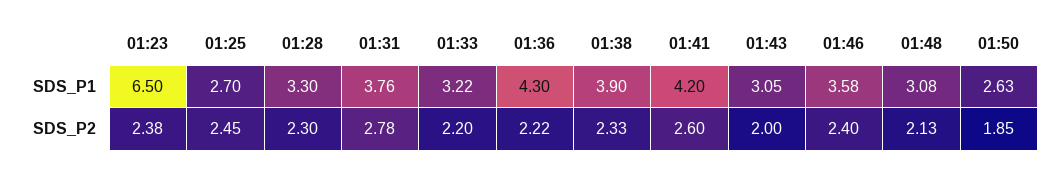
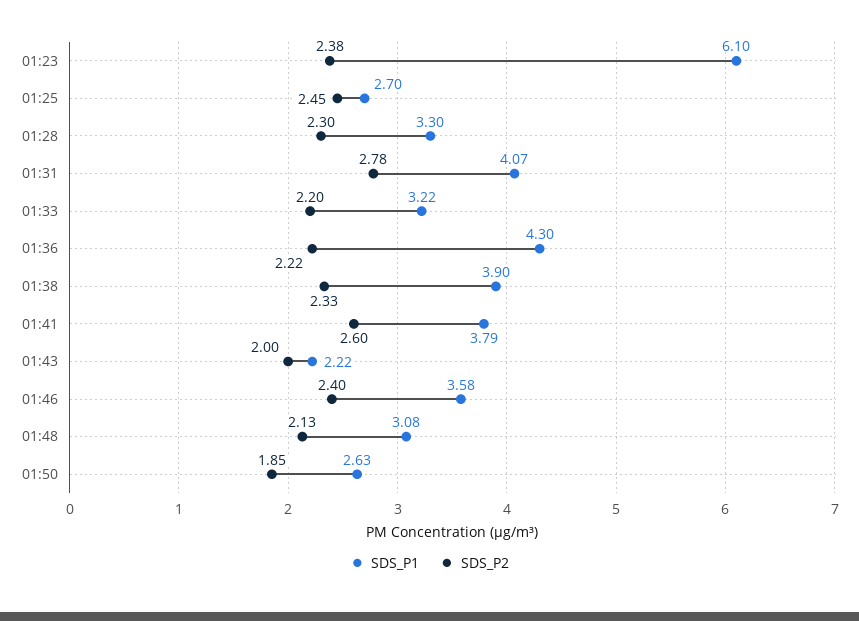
  {
    "SDS_P1": {
-     "01:23": 6.5,
+     "01:23": 6.1,
      "01:25": 2.7,
      "01:28": 3.3,
-     "01:31": 3.76,
+     "01:31": 4.07,
      "01:33": 3.22,
      "01:36": 4.3,
      "01:38": 3.9,
-     "01:41": 4.2,
+     "01:41": 3.79,
-     "01:43": 3.05,
+     "01:43": 2.22,
      "01:46": 3.58,
      "01:48": 3.08,
      "01:50": 2.63
    },
    "SDS_P2": {
      "01:23": 2.38,
      "01:25": 2.45,
      "01:28": 2.3,
      "01:31": 2.78,
      "01:33": 2.2,
      "01:36": 2.22,
      "01:38": 2.33,
      "01:41": 2.6,
      "01:43": 2,
      "01:46": 2.4,
      "01:48": 2.13,
      "01:50": 1.85
    }
  }

